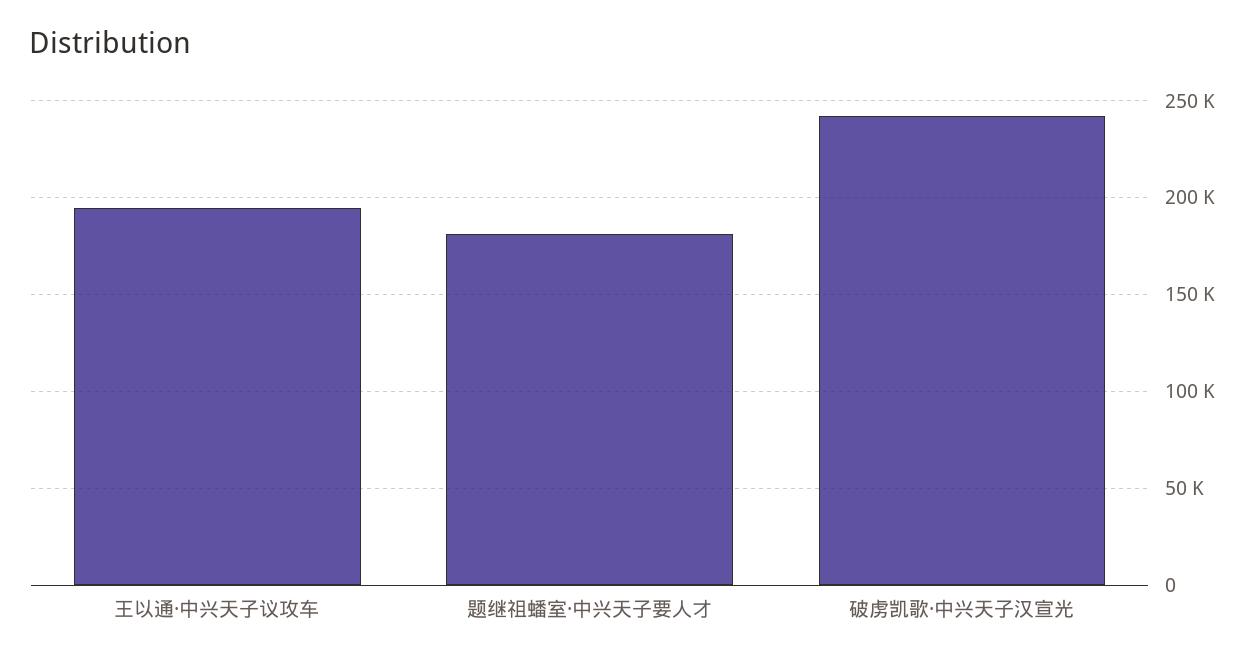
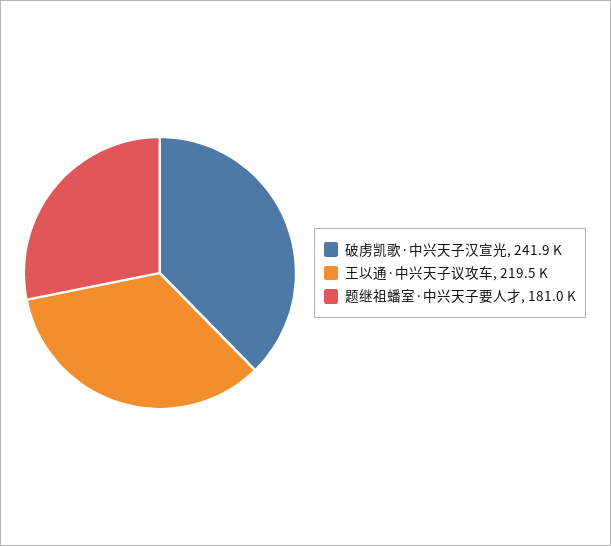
  {
-   "王以通·中兴天子议攻车": 195000,
+   "王以通·中兴天子议攻车": 219500,
    "题继祖蟠室·中兴天子要人才": 181000,
    "破虏凯歌·中兴天子汉宣光": 241900
  }

